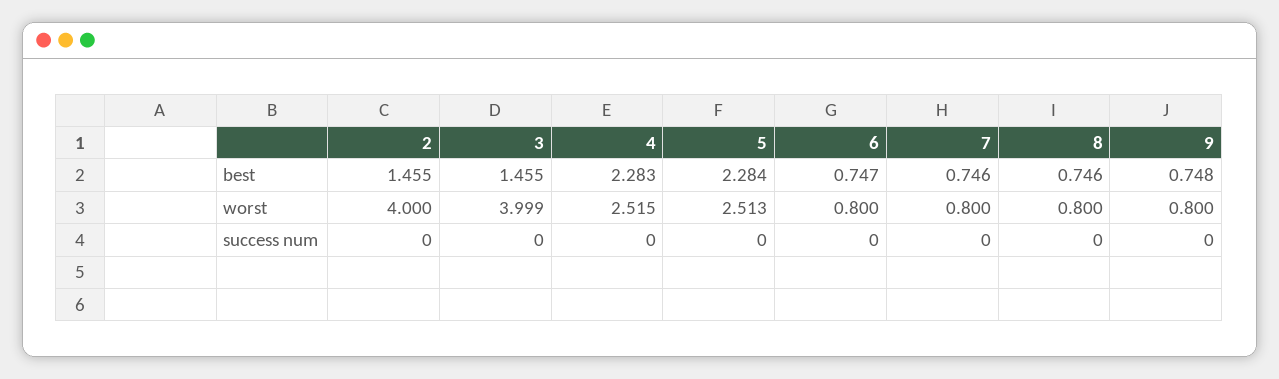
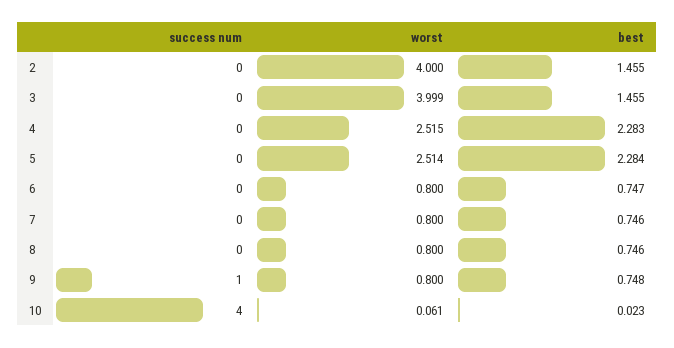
  {
    "2": {
      "best": 1.455,
      "worst": 4,
      "success num": 0
    },
    "3": {
      "best": 1.455,
      "worst": 3.999,
      "success num": 0
    },
    "4": {
      "best": 2.283,
      "worst": 2.515,
      "success num": 0
    },
    "5": {
      "best": 2.284,
-     "worst": 2.513,
+     "worst": 2.514,
      "success num": 0
    },
    "6": {
      "best": 0.747,
      "worst": 0.8,
      "success num": 0
    },
    "7": {
      "best": 0.746,
      "worst": 0.8,
      "success num": 0
    },
    "8": {
      "best": 0.746,
      "worst": 0.8,
      "success num": 0
    },
    "9": {
      "best": 0.748,
      "worst": 0.8,
-     "success num": 0
+     "success num": 1
-   }
+   },
+   "10": {
+     "success num": 4,
+     "worst": 0.061,
+     "best": 0.023
+   }
  }

